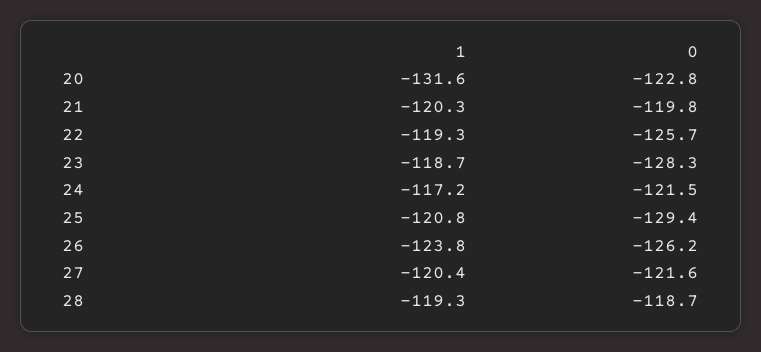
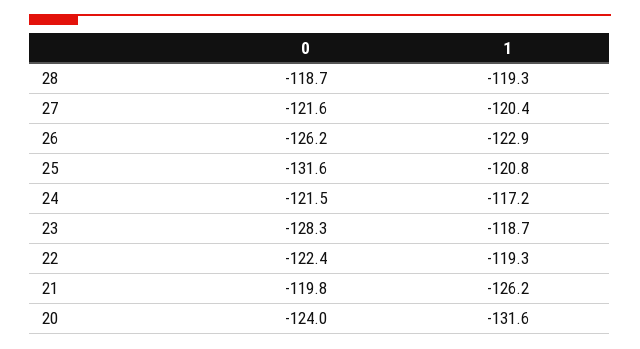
  {
    "1": {
      "20": -131.6,
-     "21": -120.3,
+     "21": -126.2,
      "22": -119.3,
      "23": -118.7,
      "24": -117.2,
      "25": -120.8,
-     "26": -123.8,
+     "26": -122.9,
      "27": -120.4,
      "28": -119.3
    },
    "0": {
-     "20": -122.8,
+     "20": -124,
      "21": -119.8,
-     "22": -125.7,
+     "22": -122.4,
      "23": -128.3,
      "24": -121.5,
-     "25": -129.4,
+     "25": -131.6,
      "26": -126.2,
      "27": -121.6,
      "28": -118.7
    }
  }

